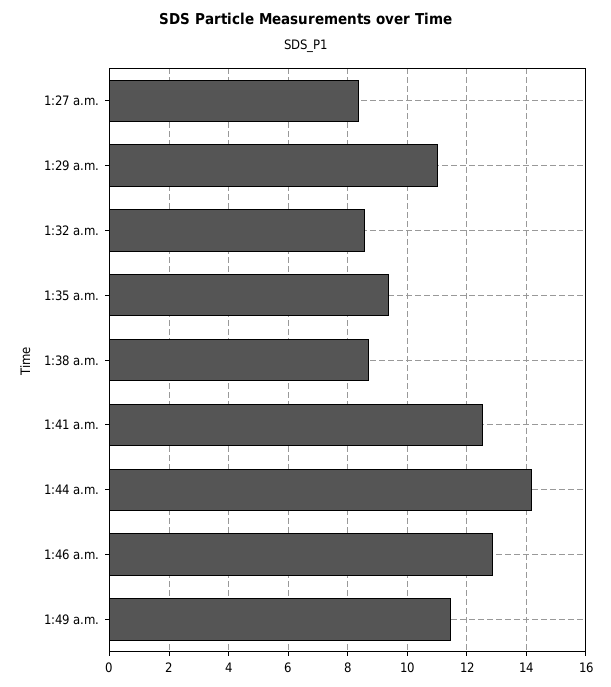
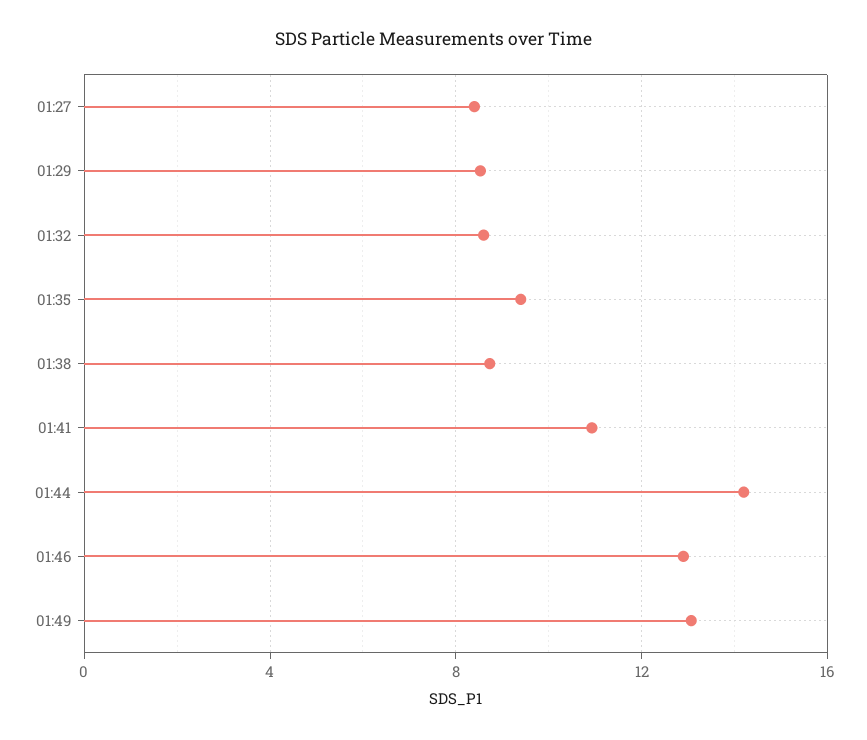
  {
    "1:27 a.m.": 8.5,
-   "1:29 a.m.": 11,
+   "1:29 a.m.": 8.5,
    "1:32 a.m.": 8.5,
    "1:35 a.m.": 9.5,
    "1:38 a.m.": 8.75,
-   "1:41 a.m.": 12.5,
+   "1:41 a.m.": 11,
    "1:44 a.m.": 14.25,
    "1:46 a.m.": 13,
-   "1:49 a.m.": 11.5
+   "1:49 a.m.": 13
  }

